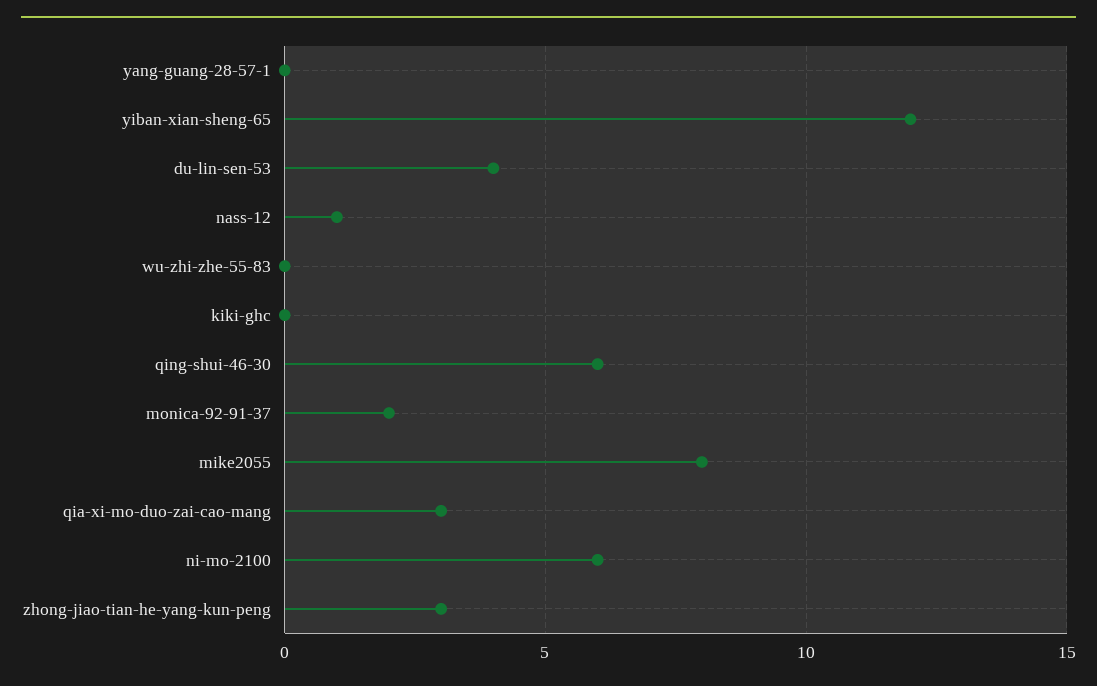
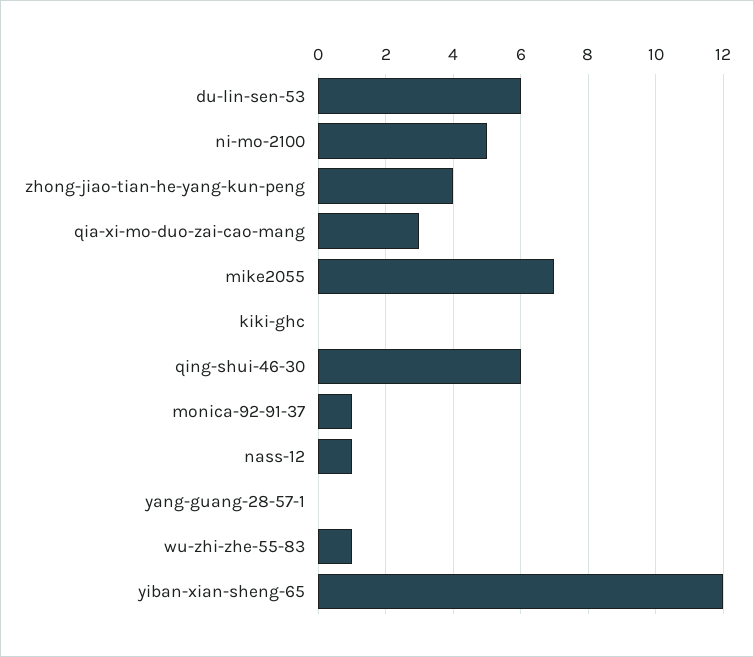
  {
    "yang-guang-28-57-1": 0,
    "yiban-xian-sheng-65": 12,
-   "du-lin-sen-53": 4,
+   "du-lin-sen-53": 6,
    "nass-12": 1,
-   "wu-zhi-zhe-55-83": 0,
+   "wu-zhi-zhe-55-83": 1,
    "kiki-ghc": 0,
    "qing-shui-46-30": 6,
-   "monica-92-91-37": 2,
+   "monica-92-91-37": 1,
-   "mike2055": 8,
+   "mike2055": 7,
    "qia-xi-mo-duo-zai-cao-mang": 3,
-   "ni-mo-2100": 6,
+   "ni-mo-2100": 5,
-   "zhong-jiao-tian-he-yang-kun-peng": 3
+   "zhong-jiao-tian-he-yang-kun-peng": 4
  }

